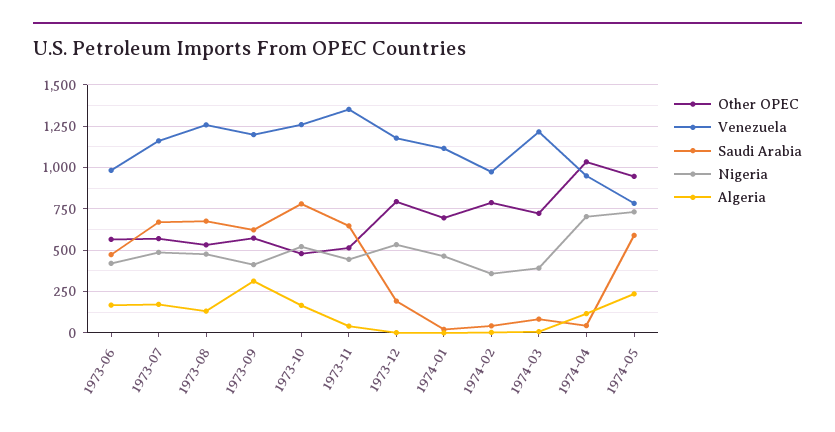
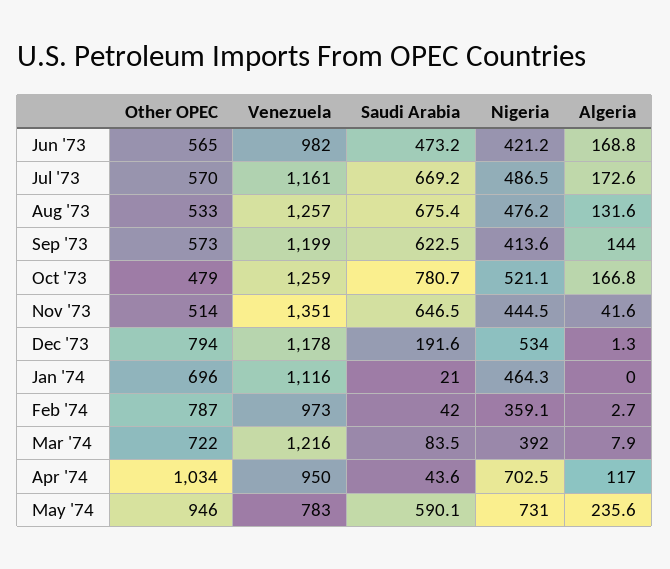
  {
    "Other OPEC": {
      "1973-06": 565,
      "1973-07": 570,
      "1973-08": 533,
      "1973-09": 573,
      "1973-10": 479,
      "1973-11": 514,
      "1973-12": 794,
      "1974-01": 696,
      "1974-02": 787,
      "1974-03": 722,
      "1974-04": 1034,
      "1974-05": 946
    },
    "Venezuela": {
      "1973-06": 982,
      "1973-07": 1161,
      "1973-08": 1257,
      "1973-09": 1199,
      "1973-10": 1259,
      "1973-11": 1351,
      "1973-12": 1178,
      "1974-01": 1116,
      "1974-02": 973,
      "1974-03": 1216,
      "1974-04": 950,
      "1974-05": 783
    },
    "Saudi Arabia": {
      "1973-06": 473.2,
      "1973-07": 669.2,
      "1973-08": 675.4,
      "1973-09": 622.5,
      "1973-10": 780.7,
      "1973-11": 646.5,
      "1973-12": 191.6,
      "1974-01": 21,
      "1974-02": 42,
      "1974-03": 83.5,
      "1974-04": 43.6,
      "1974-05": 590.1
    },
    "Nigeria": {
      "1973-06": 421.2,
      "1973-07": 486.5,
      "1973-08": 476.2,
      "1973-09": 413.6,
      "1973-10": 521.1,
      "1973-11": 444.5,
      "1973-12": 534,
      "1974-01": 464.3,
      "1974-02": 359.1,
      "1974-03": 392,
      "1974-04": 702.5,
      "1974-05": 731
    },
    "Algeria": {
      "1973-06": 168.8,
      "1973-07": 172.6,
      "1973-08": 131.6,
-     "1973-09": 300,
+     "1973-09": 144,
      "1973-10": 166.8,
      "1973-11": 41.6,
      "1973-12": 1.3,
      "1974-01": 0,
      "1974-02": 2.7,
      "1974-03": 7.9,
      "1974-04": 117,
      "1974-05": 235.6
    }
  }

